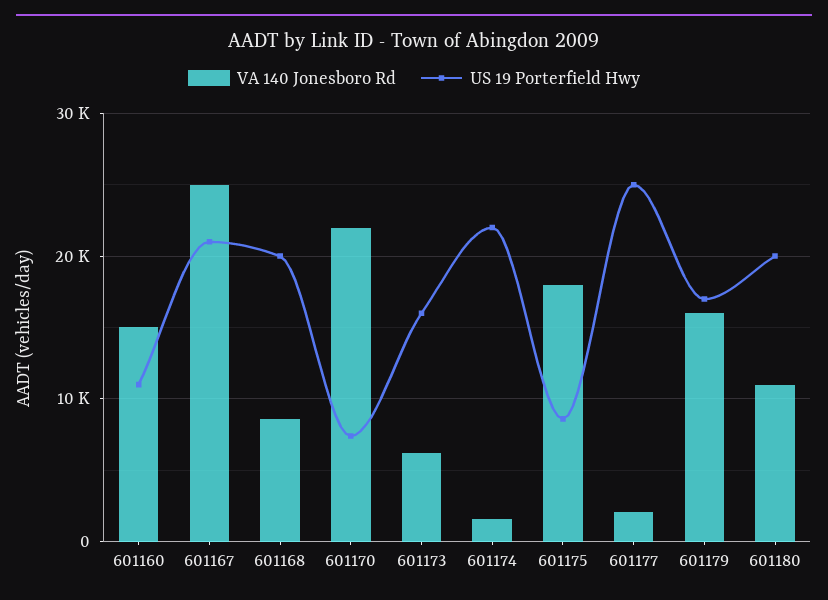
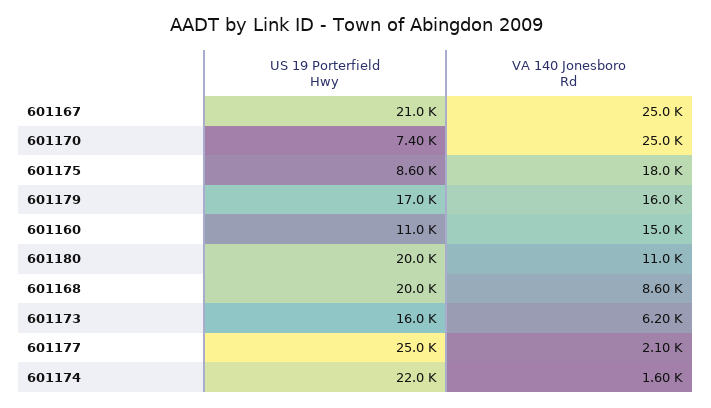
  {
    "VA 140 Jonesboro Rd": {
      "601160": 15000,
      "601167": 25000,
      "601168": 8600,
-     "601170": 22000,
+     "601170": 25000,
      "601173": 6200,
      "601174": 1600,
      "601175": 18000,
      "601177": 2100,
      "601179": 16000,
      "601180": 11000
    },
    "US 19 Porterfield Hwy": {
      "601160": 11000,
      "601167": 21000,
      "601168": 20000,
      "601170": 7400,
      "601173": 16000,
      "601174": 22000,
      "601175": 8600,
      "601177": 25000,
      "601179": 17000,
      "601180": 20000
    }
  }

